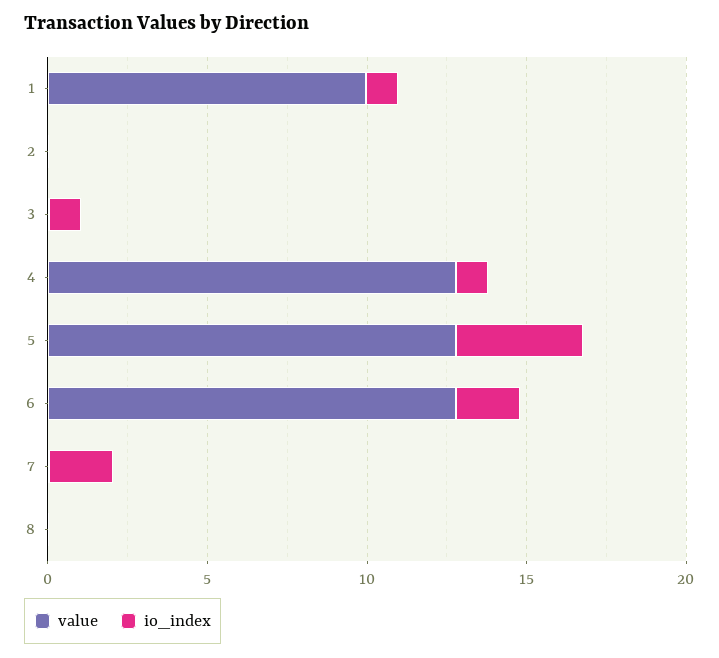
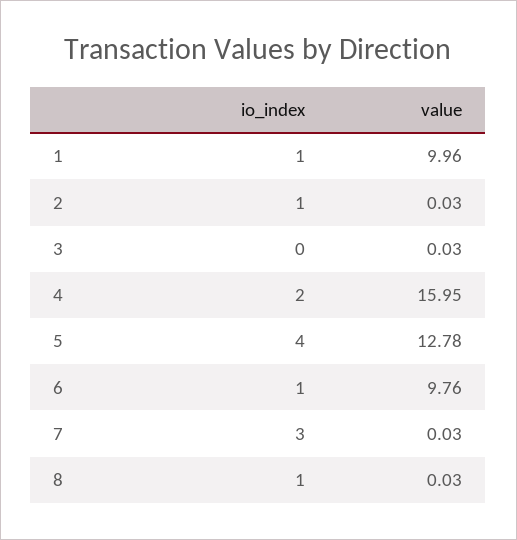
  {
    "value": {
      "1": 9.96,
      "2": 0.03,
      "3": 0.03,
-     "4": 13,
+     "4": 15.95,
      "5": 12.78,
-     "6": 13,
+     "6": 9.76,
      "7": 0.03,
      "8": 0.03
    },
    "io_index": {
      "1": 1,
-     "2": 0,
+     "2": 1,
-     "3": 1,
+     "3": 0,
-     "4": 1,
+     "4": 2,
      "5": 4,
-     "6": 2,
+     "6": 1,
-     "7": 2,
+     "7": 3,
-     "8": 0
+     "8": 1
    }
  }

